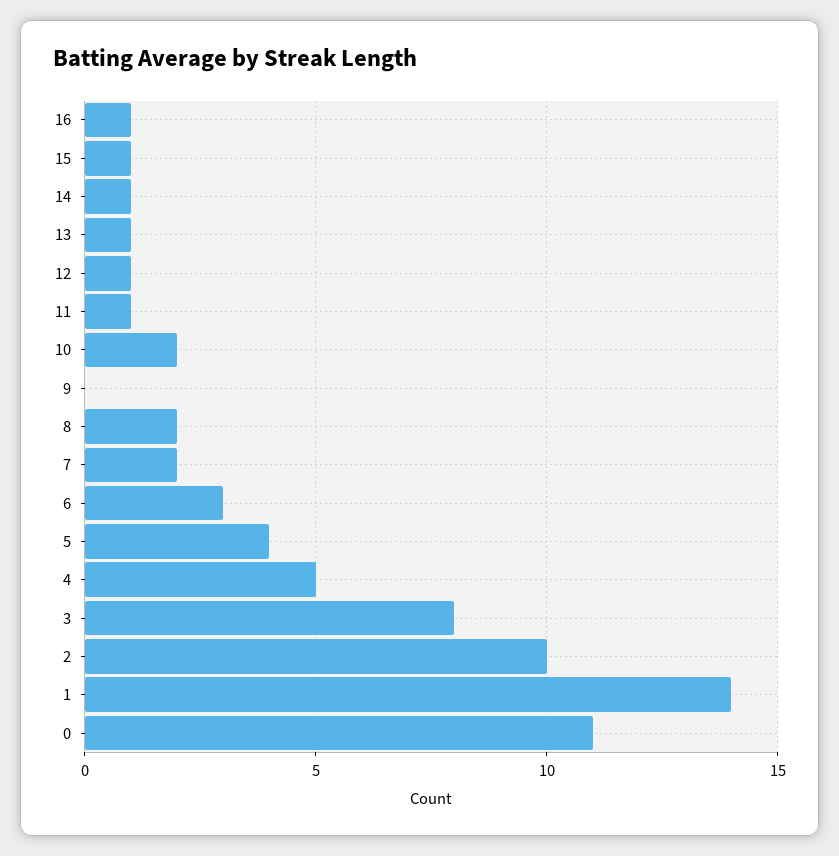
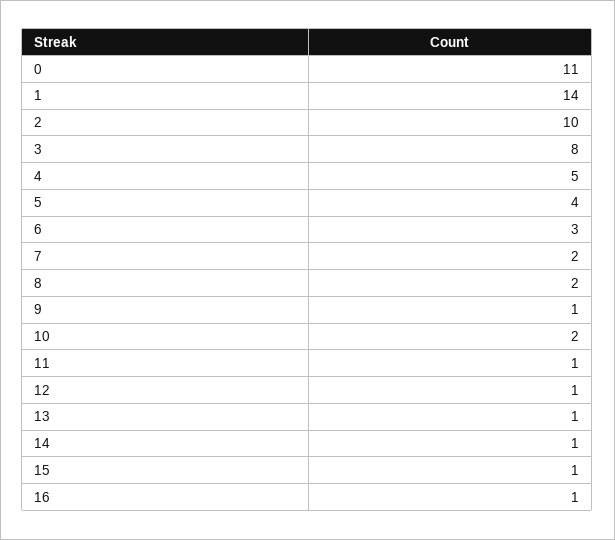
  {
    "16": 1,
    "15": 1,
    "14": 1,
    "13": 1,
    "12": 1,
    "11": 1,
    "10": 2,
-   "9": 0,
+   "9": 1,
    "8": 2,
    "7": 2,
    "6": 3,
    "5": 4,
    "4": 5,
    "3": 8,
    "2": 10,
    "1": 14,
    "0": 11
  }

